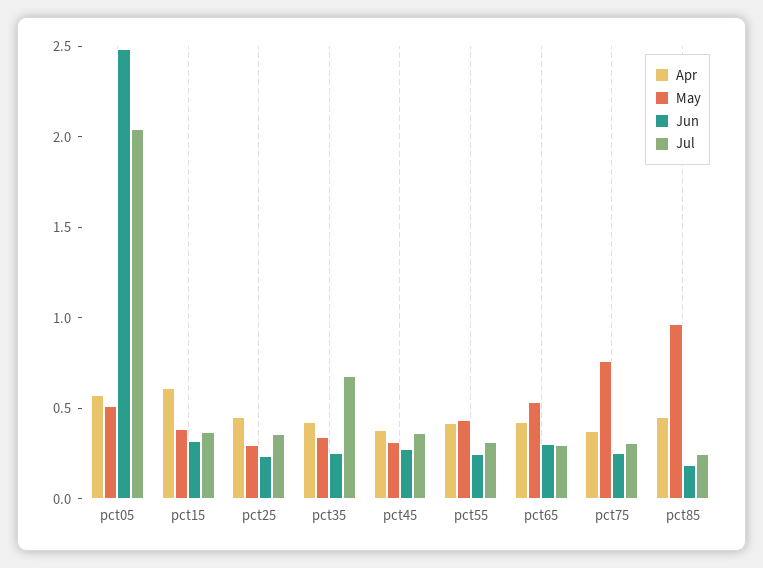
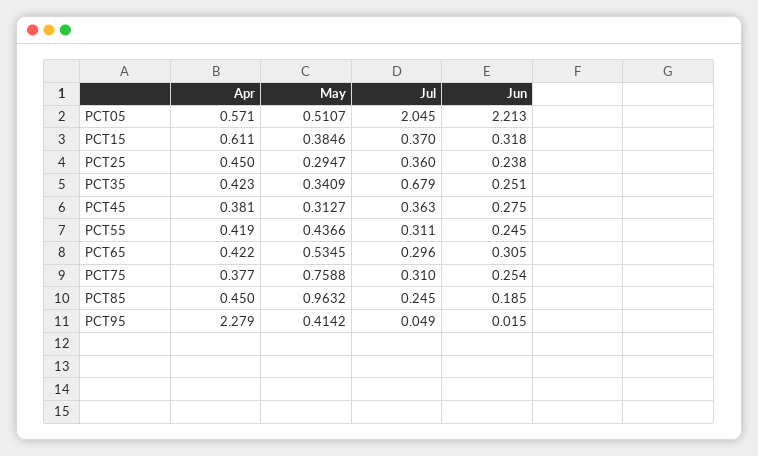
  {
    "Apr": {
      "pct05": 0.571,
      "pct15": 0.611,
      "pct25": 0.45,
      "pct35": 0.423,
      "pct45": 0.381,
      "pct55": 0.419,
      "pct65": 0.422,
      "pct75": 0.377,
-     "pct85": 0.45
+     "pct85": 0.45,
+     "PCT95": 2.279
    },
    "May": {
      "pct05": 0.5107,
      "pct15": 0.3846,
      "pct25": 0.2947,
      "pct35": 0.3409,
      "pct45": 0.3127,
      "pct55": 0.4366,
      "pct65": 0.5345,
      "pct75": 0.7588,
-     "pct85": 0.9632
+     "pct85": 0.9632,
+     "PCT95": 0.4142
    },
    "Jun": {
-     "pct05": 2.5,
+     "pct05": 2.213,
      "pct15": 0.318,
      "pct25": 0.238,
      "pct35": 0.251,
      "pct45": 0.275,
      "pct55": 0.245,
      "pct65": 0.305,
      "pct75": 0.254,
-     "pct85": 0.185
+     "pct85": 0.185,
+     "PCT95": 0.015
    },
    "Jul": {
      "pct05": 2.045,
      "pct15": 0.37,
      "pct25": 0.36,
      "pct35": 0.679,
      "pct45": 0.363,
      "pct55": 0.311,
      "pct65": 0.296,
      "pct75": 0.31,
-     "pct85": 0.245
+     "pct85": 0.245,
+     "PCT95": 0.049
    }
  }

